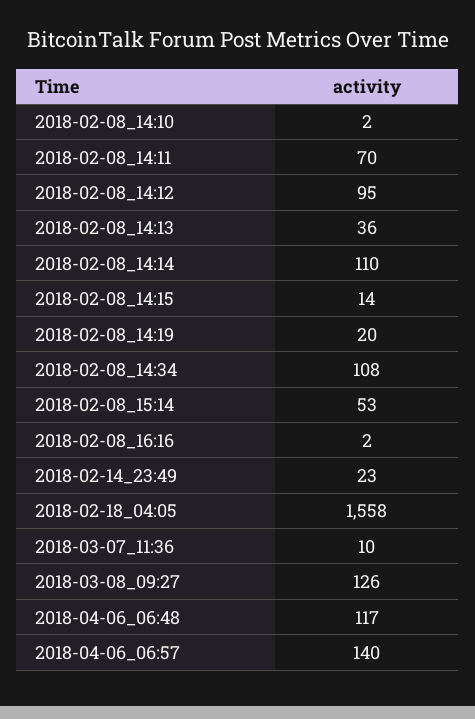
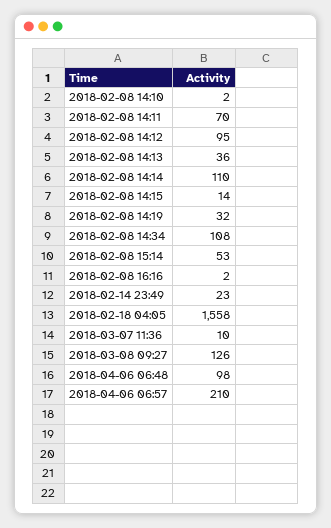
  {
    "2018-02-08_14:10": 2,
    "2018-02-08_14:11": 70,
    "2018-02-08_14:12": 95,
    "2018-02-08_14:13": 36,
    "2018-02-08_14:14": 110,
    "2018-02-08_14:15": 14,
-   "2018-02-08_14:19": 20,
+   "2018-02-08_14:19": 32,
    "2018-02-08_14:34": 108,
    "2018-02-08_15:14": 53,
    "2018-02-08_16:16": 2,
    "2018-02-14_23:49": 23,
    "2018-02-18_04:05": 1558,
    "2018-03-07_11:36": 10,
    "2018-03-08_09:27": 126,
-   "2018-04-06_06:48": 117,
+   "2018-04-06_06:48": 98,
-   "2018-04-06_06:57": 140
+   "2018-04-06_06:57": 210
  }

